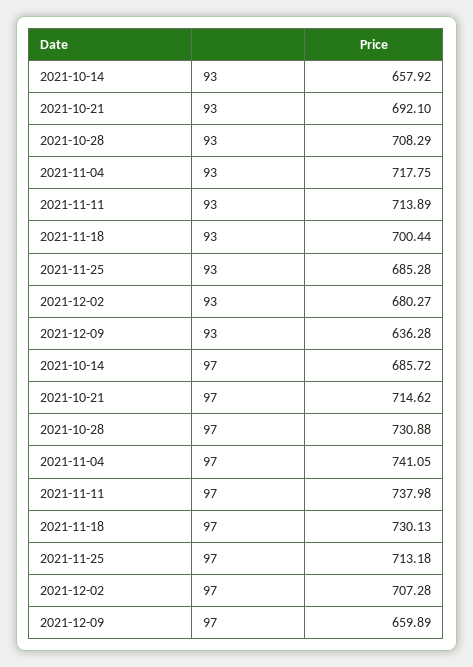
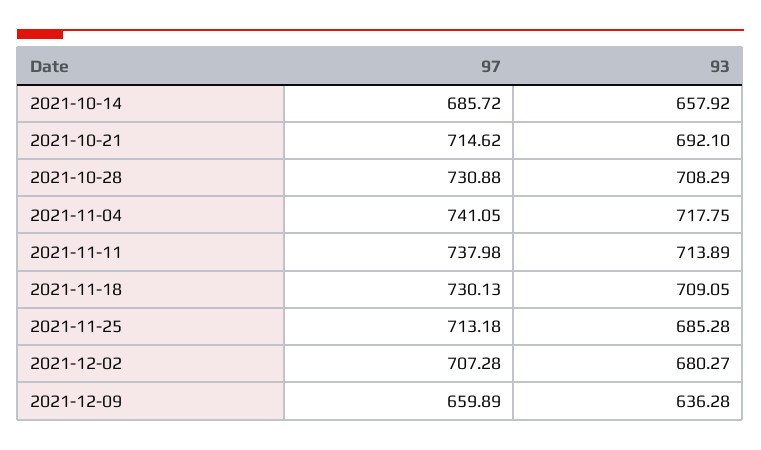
  {
    "2021-10-14": {
      "93": 657.92,
      "97": 685.72
    },
    "2021-10-21": {
      "93": 692.1,
      "97": 714.62
    },
    "2021-10-28": {
      "93": 708.29,
      "97": 730.88
    },
    "2021-11-04": {
      "93": 717.75,
      "97": 741.05
    },
    "2021-11-11": {
      "93": 713.89,
      "97": 737.98
    },
    "2021-11-18": {
-     "93": 700.44,
+     "93": 709.05,
      "97": 730.13
    },
    "2021-11-25": {
      "93": 685.28,
      "97": 713.18
    },
    "2021-12-02": {
      "93": 680.27,
      "97": 707.28
    },
    "2021-12-09": {
      "93": 636.28,
      "97": 659.89
    }
  }

